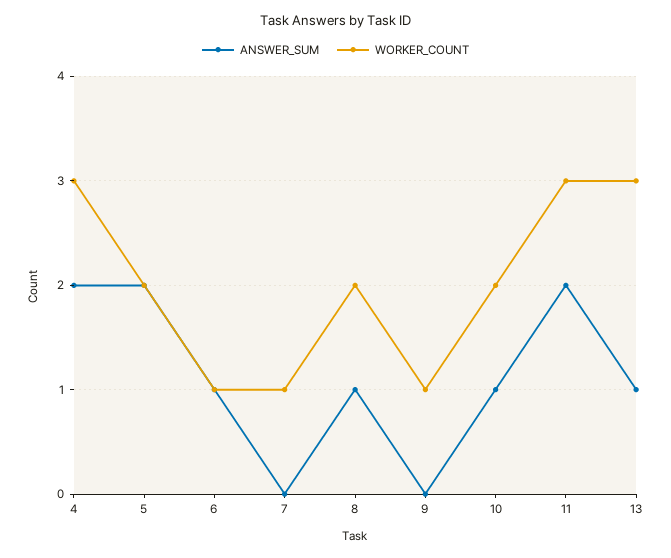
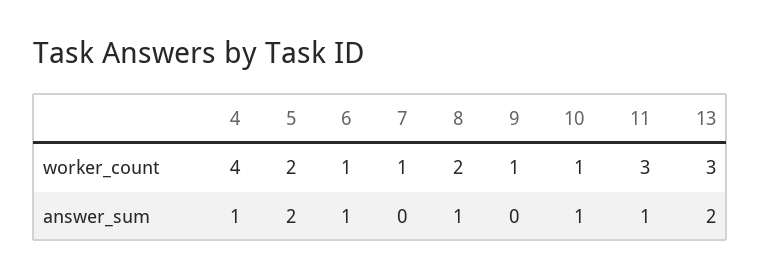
  {
    "ANSWER_SUM": {
-     "4": 2,
+     "4": 1,
      "5": 2,
      "6": 1,
      "7": 0,
      "8": 1,
      "9": 0,
      "10": 1,
-     "11": 2,
+     "11": 1,
-     "13": 1
+     "13": 2
    },
    "WORKER_COUNT": {
-     "4": 3,
+     "4": 4,
      "5": 2,
      "6": 1,
      "7": 1,
      "8": 2,
      "9": 1,
-     "10": 2,
+     "10": 1,
      "11": 3,
      "13": 3
    }
  }

